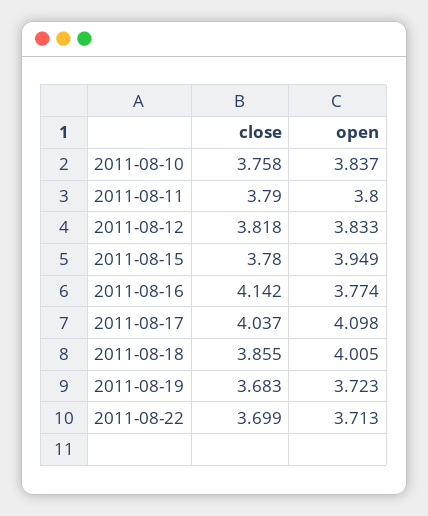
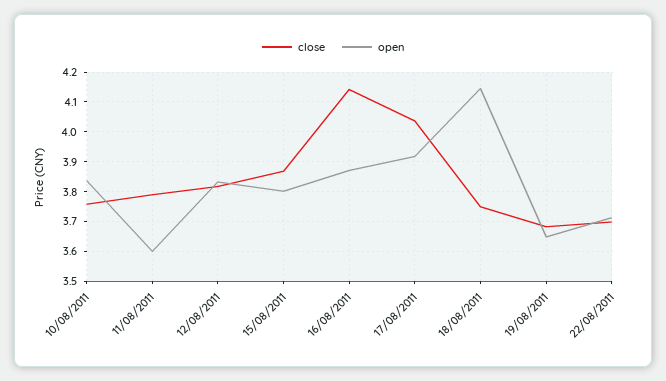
  {
    "close": {
      "2011-08-10": 3.758,
      "2011-08-11": 3.79,
      "2011-08-12": 3.818,
-     "2011-08-15": 3.78,
+     "2011-08-15": 3.875,
      "2011-08-16": 4.142,
      "2011-08-17": 4.037,
-     "2011-08-18": 3.855,
+     "2011-08-18": 3.75,
      "2011-08-19": 3.683,
      "2011-08-22": 3.699
    },
    "open": {
      "2011-08-10": 3.837,
-     "2011-08-11": 3.8,
+     "2011-08-11": 3.6,
      "2011-08-12": 3.833,
-     "2011-08-15": 3.949,
+     "2011-08-15": 3.8,
-     "2011-08-16": 3.774,
+     "2011-08-16": 3.875,
-     "2011-08-17": 4.098,
+     "2011-08-17": 3.925,
-     "2011-08-18": 4.005,
+     "2011-08-18": 4.15,
-     "2011-08-19": 3.723,
+     "2011-08-19": 3.65,
      "2011-08-22": 3.713
    }
  }

